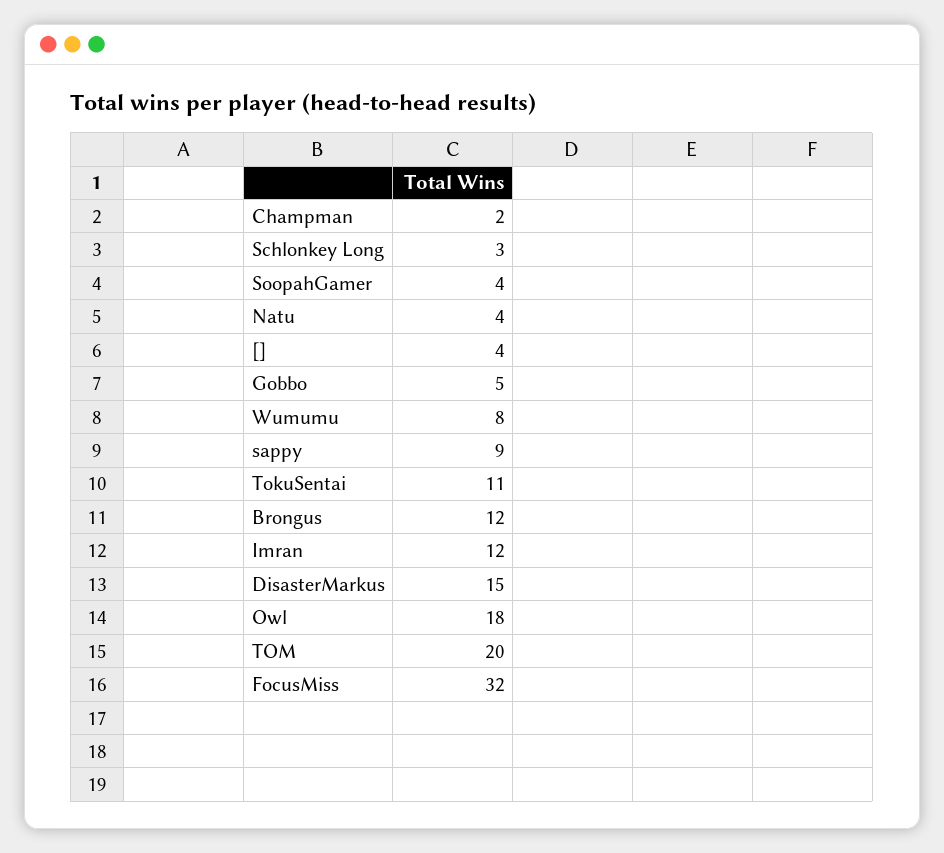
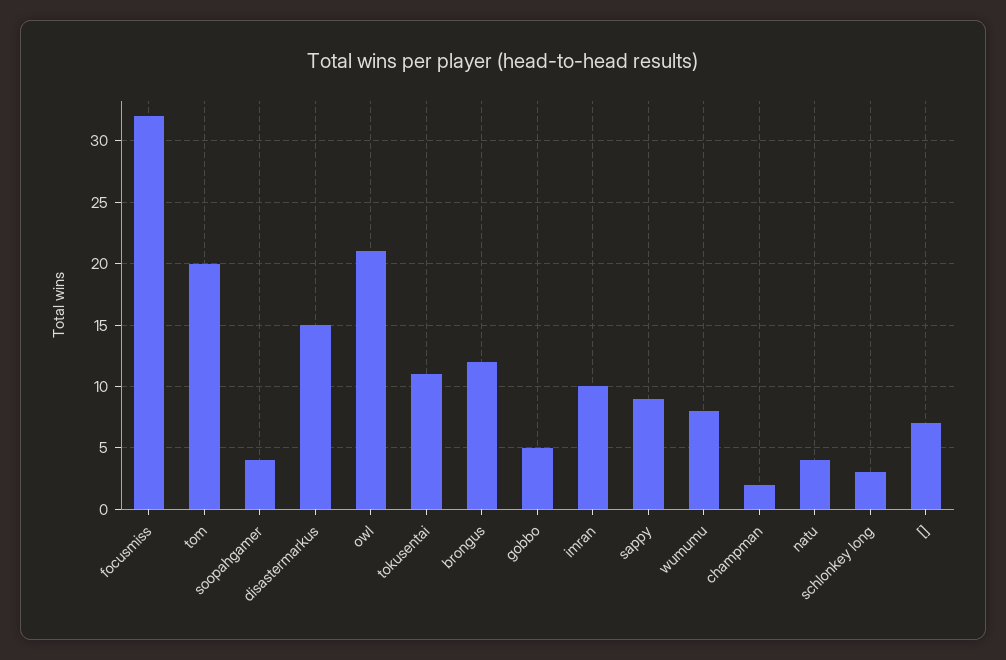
  {
    "Champman": 2,
    "Schlonkey Long": 3,
    "SoopahGamer": 4,
    "Natu": 4,
-   "[]": 4,
+   "[]": 7,
    "Gobbo": 5,
    "Wumumu": 8,
    "sappy": 9,
    "TokuSentai": 11,
    "Brongus": 12,
-   "Imran": 12,
+   "Imran": 10,
    "DisasterMarkus": 15,
-   "Owl": 18,
+   "Owl": 21,
    "TOM": 20,
    "FocusMiss": 32
  }

